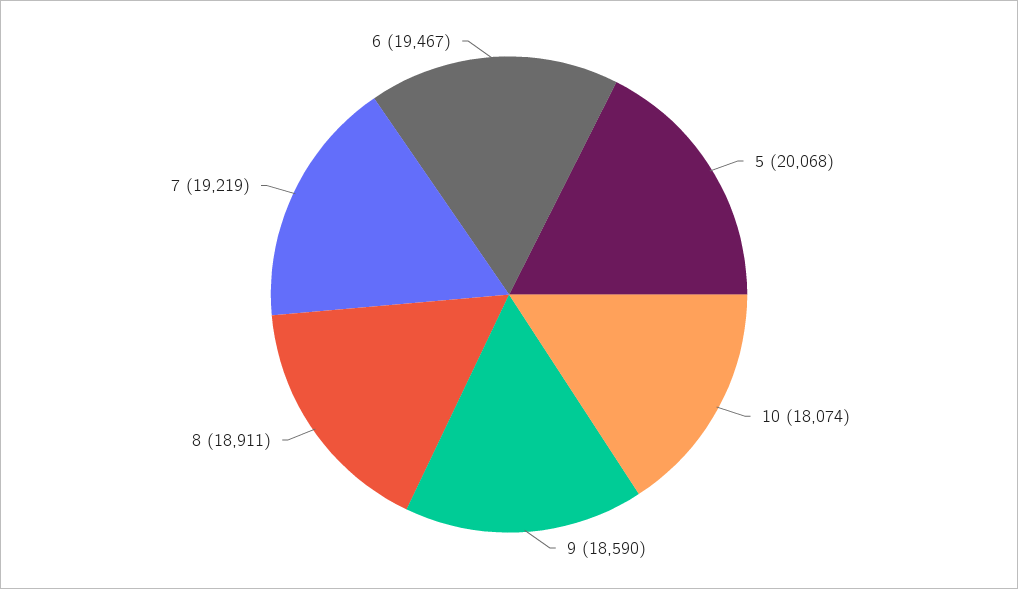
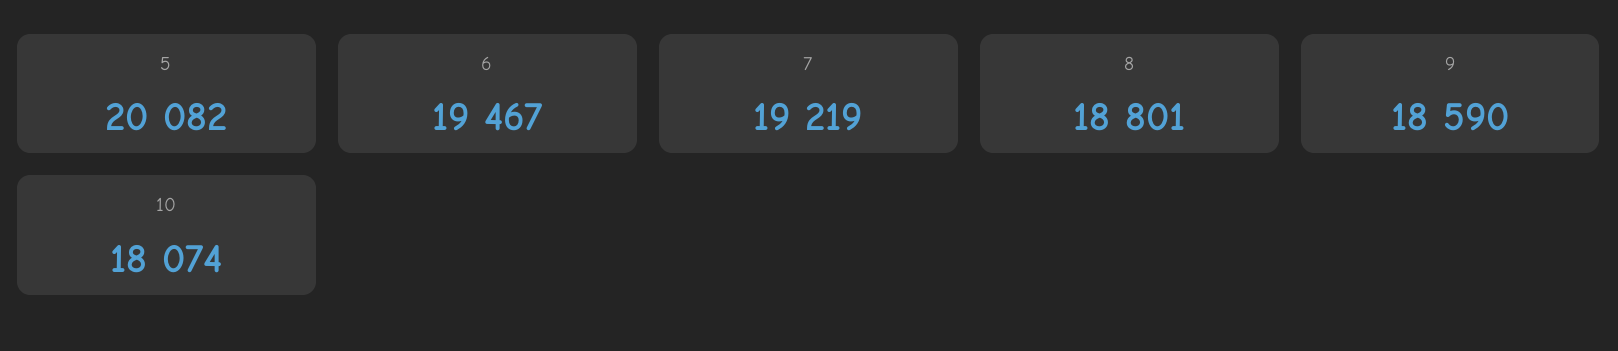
  {
-   "5": 20068,
+   "5": 20082,
    "10": 18074,
    "9": 18590,
-   "8": 18911,
+   "8": 18801,
    "7": 19219,
    "6": 19467
  }

